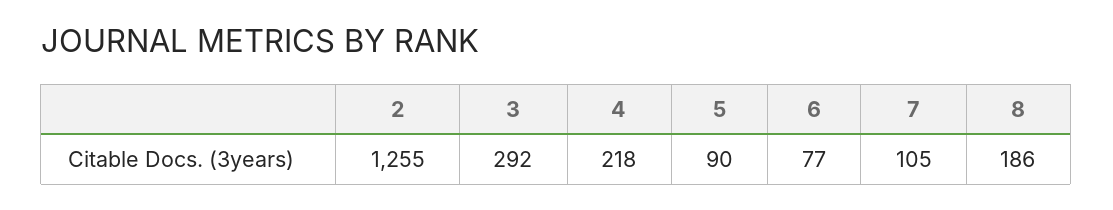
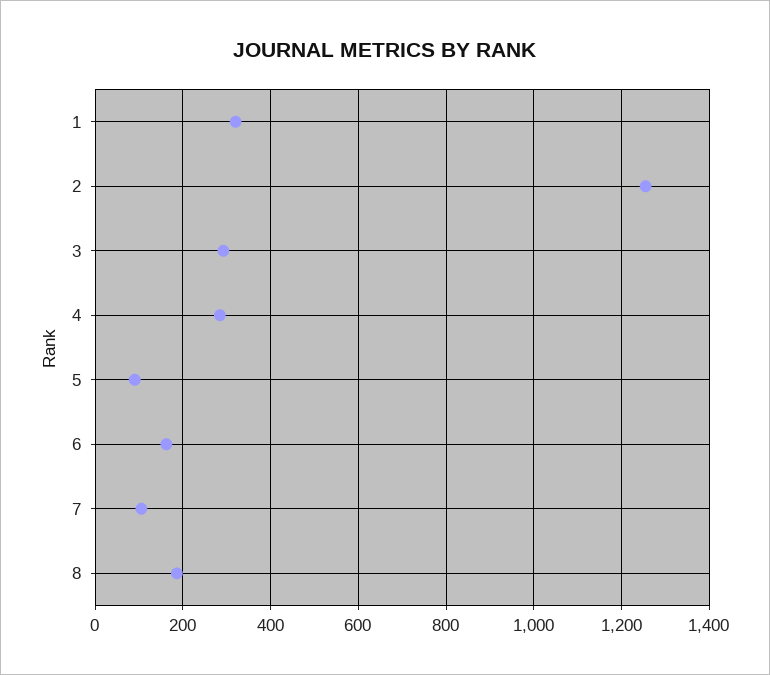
  {
    "2": 1255,
    "3": 292,
-   "4": 218,
+   "4": 280,
    "5": 90,
-   "6": 77,
+   "6": 160,
    "7": 105,
-   "8": 186
+   "8": 186,
+   "1": 320
  }

